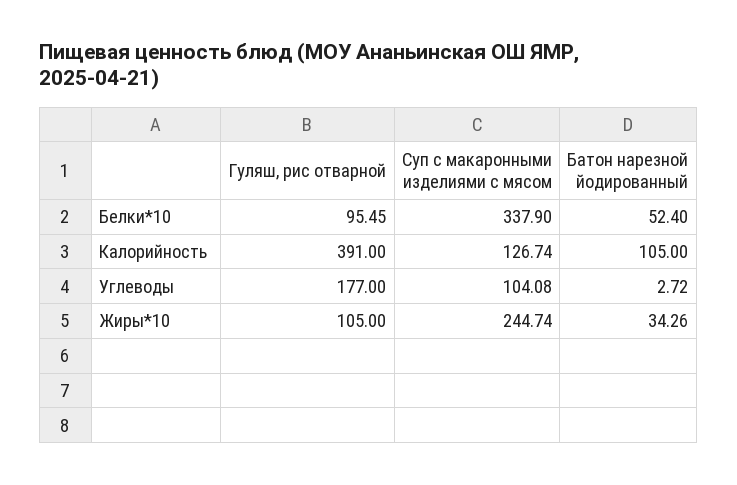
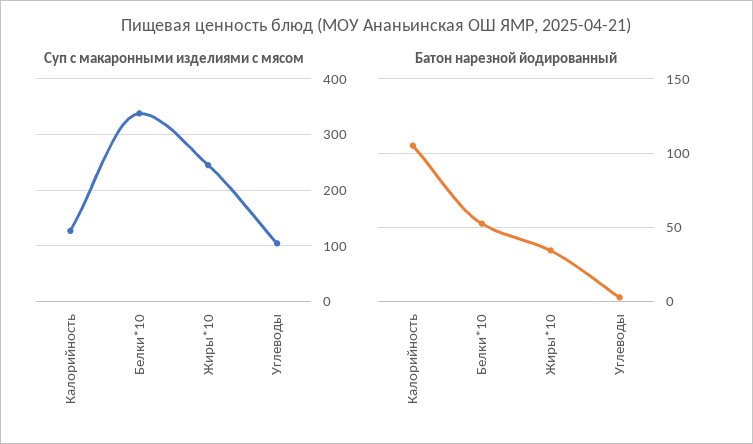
  {
-   "Гуляш, рис отварной": {
-     "Белки*10": 95.45,
-     "Калорийность": 391,
-     "Углеводы": 177,
-     "Жиры*10": 105
-   },
    "Суп с макаронными изделиями с мясом": {
      "Белки*10": 337.9,
      "Калорийность": 126.74,
      "Углеводы": 104.08,
      "Жиры*10": 244.74
    },
    "Батон нарезной йодированный": {
      "Белки*10": 52.4,
      "Калорийность": 105,
      "Углеводы": 2.72,
      "Жиры*10": 34.26
    }
  }

